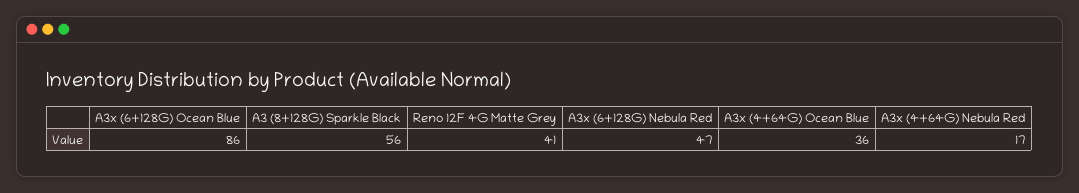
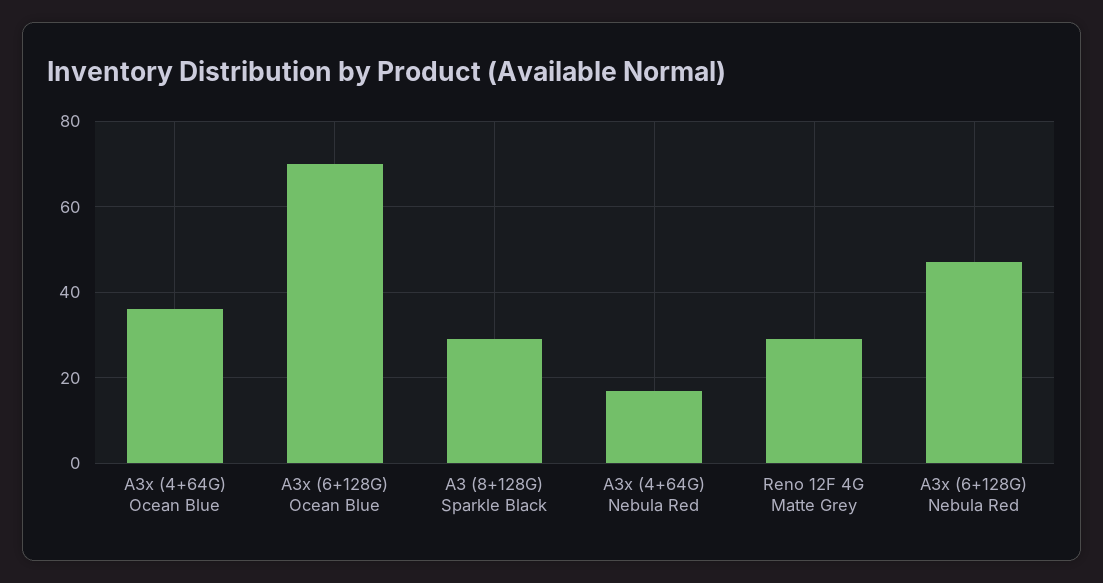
  {
-   "A3x (6+128G) Ocean Blue": 86,
+   "A3x (6+128G) Ocean Blue": 70,
-   "A3 (8+128G) Sparkle Black": 56,
+   "A3 (8+128G) Sparkle Black": 30,
-   "Reno 12F 4G Matte Grey": 41,
+   "Reno 12F 4G Matte Grey": 30,
    "A3x (6+128G) Nebula Red": 47,
    "A3x (4+64G) Ocean Blue": 36,
    "A3x (4+64G) Nebula Red": 17
  }

